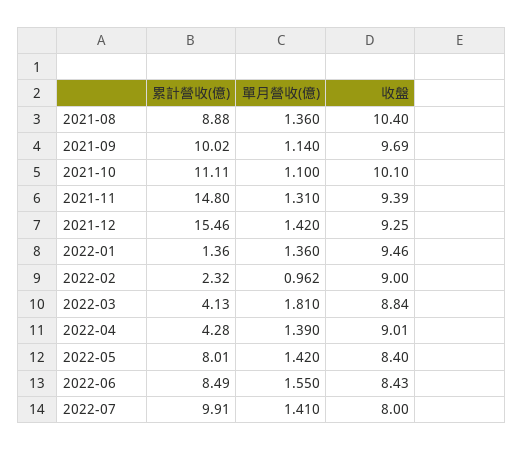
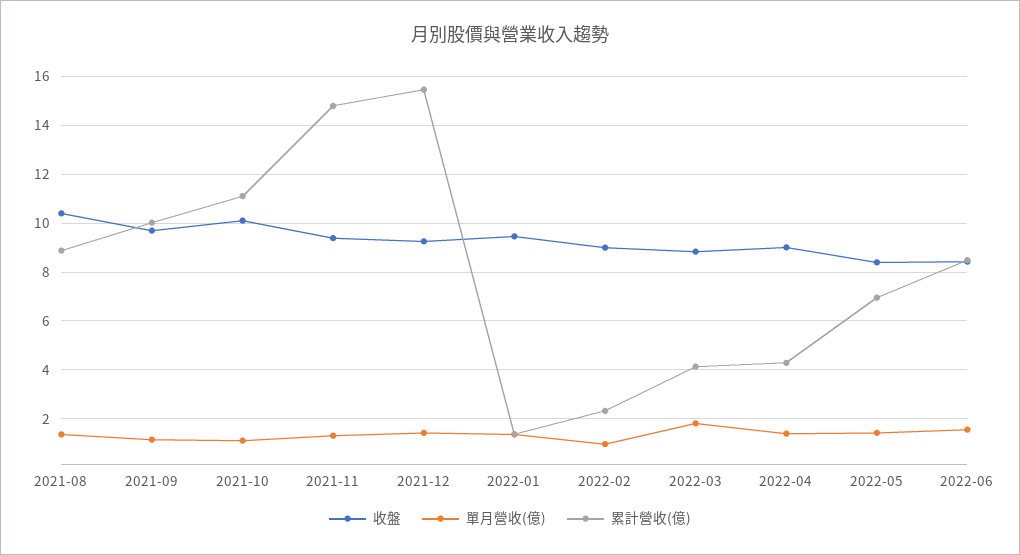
  {
    "累計營收(億)": {
      "2021-08": 8.88,
      "2021-09": 10.02,
      "2021-10": 11.11,
      "2021-11": 14.8,
      "2021-12": 15.46,
      "2022-01": 1.36,
      "2022-02": 2.32,
      "2022-03": 4.13,
      "2022-04": 4.28,
-     "2022-05": 8.01,
+     "2022-05": 7,
-     "2022-06": 8.49,
+     "2022-06": 8.49
-     "2022-07": 9.91
    },
    "單月營收(億)": {
      "2021-08": 1.36,
      "2021-09": 1.14,
      "2021-10": 1.1,
      "2021-11": 1.31,
      "2021-12": 1.42,
      "2022-01": 1.36,
      "2022-02": 0.962,
      "2022-03": 1.81,
      "2022-04": 1.39,
      "2022-05": 1.42,
-     "2022-06": 1.55,
+     "2022-06": 1.55
-     "2022-07": 1.41
    },
    "收盤": {
      "2021-08": 10.4,
      "2021-09": 9.69,
      "2021-10": 10.1,
      "2021-11": 9.39,
      "2021-12": 9.25,
      "2022-01": 9.46,
      "2022-02": 9,
      "2022-03": 8.84,
      "2022-04": 9.01,
      "2022-05": 8.4,
-     "2022-06": 8.43,
+     "2022-06": 8.43
-     "2022-07": 8
    }
  }

